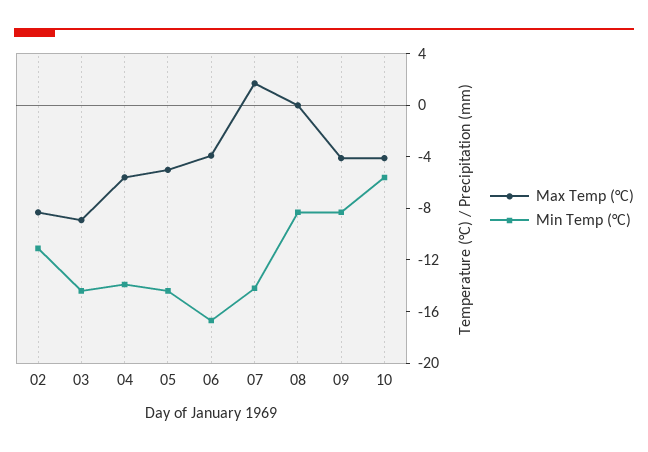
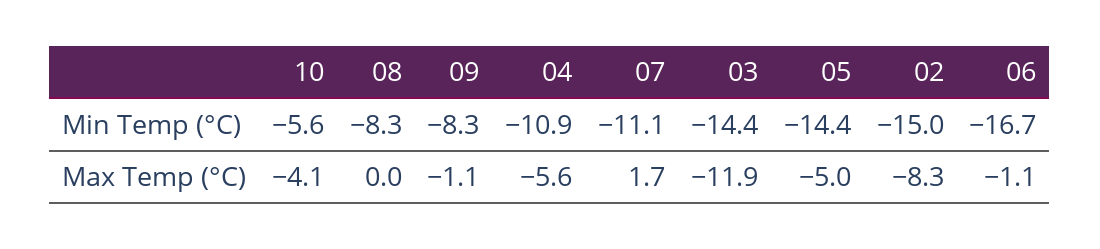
  {
    "Max Temp (°C)": {
      "02": -8.3,
-     "03": -9,
+     "03": -11.9,
      "04": -5.6,
      "05": -5,
-     "06": -4,
+     "06": -1.1,
      "07": 1.7,
      "08": 0,
-     "09": -4,
+     "09": -1.1,
      "10": -4.1
    },
    "Min Temp (°C)": {
-     "02": -11,
+     "02": -15,
      "03": -14.4,
-     "04": -14,
+     "04": -10.9,
      "05": -14.4,
      "06": -16.7,
-     "07": -14,
+     "07": -11.1,
      "08": -8.3,
      "09": -8.3,
      "10": -5.6
    }
  }

